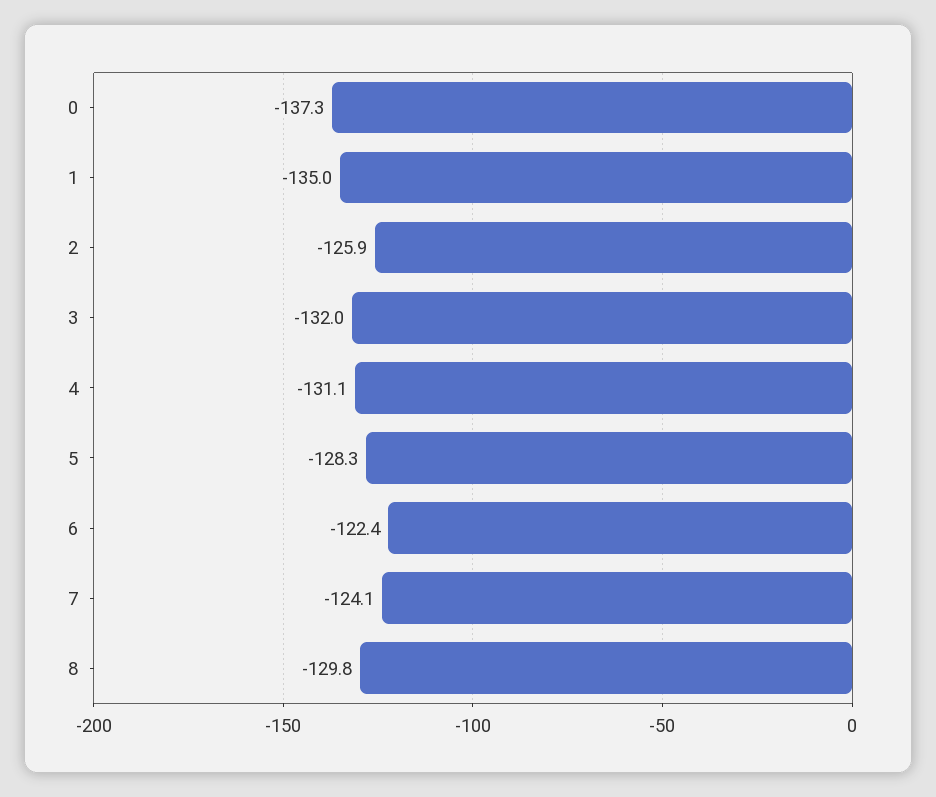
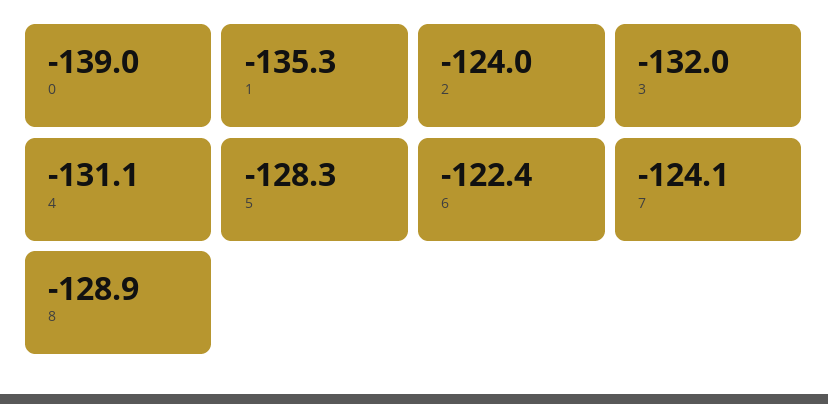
  {
-   "0": -137.3,
+   "0": -139,
-   "1": -135,
+   "1": -135.3,
-   "2": -125.9,
+   "2": -124,
    "3": -132,
    "4": -131.1,
    "5": -128.3,
    "6": -122.4,
    "7": -124.1,
-   "8": -129.8
+   "8": -128.9
  }

